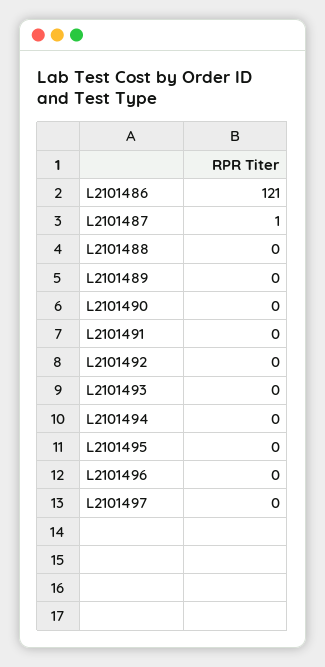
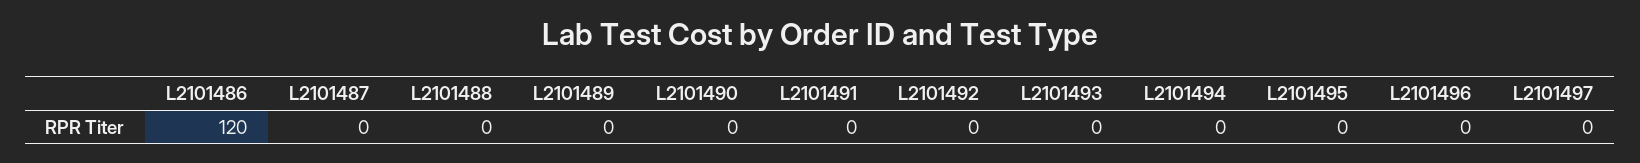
  {
-   "L2101486": 121,
+   "L2101486": 120,
-   "L2101487": 1,
+   "L2101487": 0,
    "L2101488": 0,
    "L2101489": 0,
    "L2101490": 0,
    "L2101491": 0,
    "L2101492": 0,
    "L2101493": 0,
    "L2101494": 0,
    "L2101495": 0,
    "L2101496": 0,
    "L2101497": 0
  }

